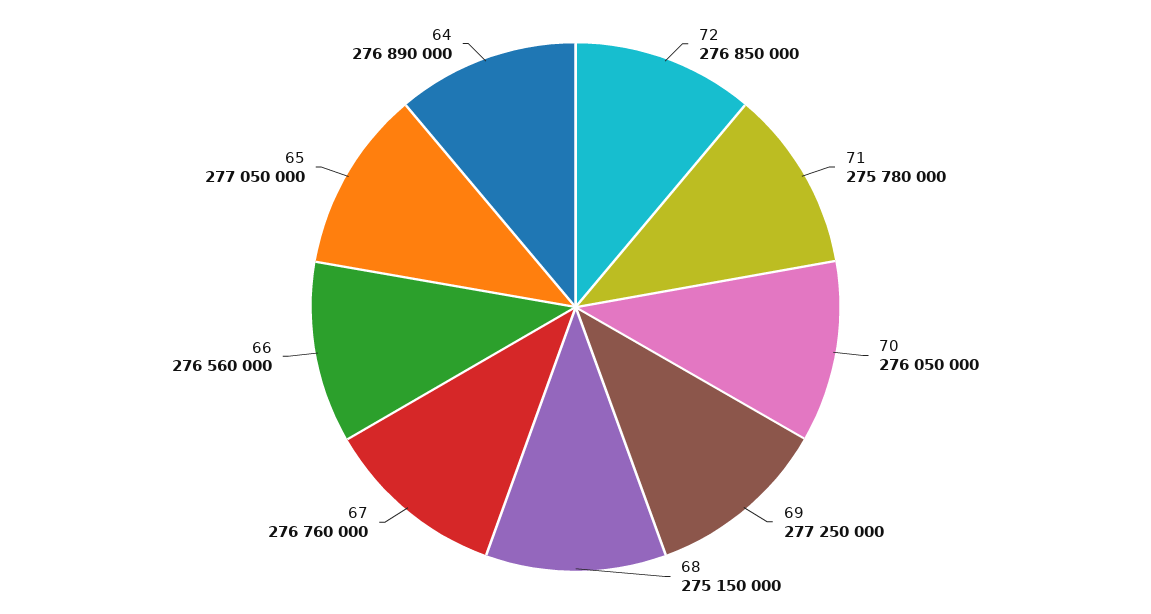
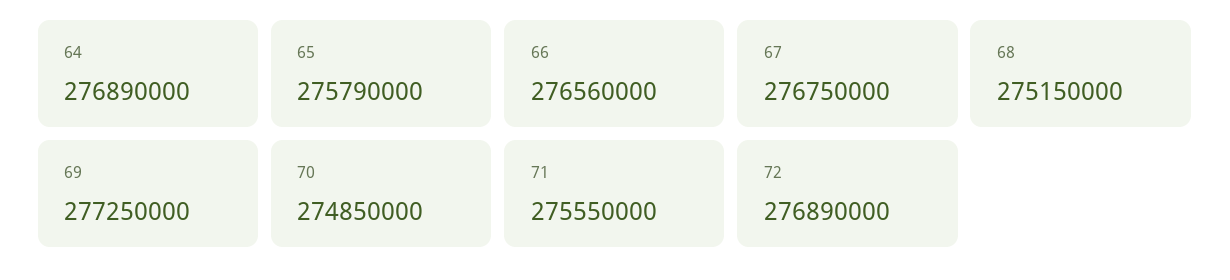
  {
-   "72": 276850000,
+   "72": 276890000,
-   "71": 275780000,
+   "71": 275550000,
-   "70": 276050000,
+   "70": 274850000,
    "69": 277250000,
    "68": 275150000,
-   "67": 276760000,
+   "67": 276750000,
    "66": 276560000,
-   "65": 277050000,
+   "65": 275790000,
    "64": 276890000
  }

